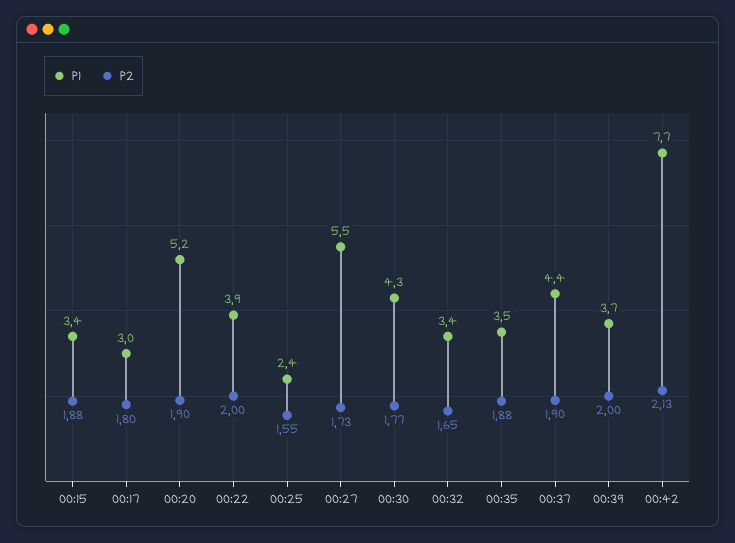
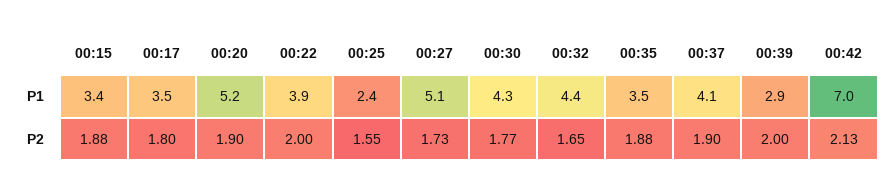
  {
    "P1": {
      "00:15": 3.4,
-     "00:17": 3,
+     "00:17": 3.5,
      "00:20": 5.2,
      "00:22": 3.9,
      "00:25": 2.4,
-     "00:27": 5.5,
+     "00:27": 5.1,
      "00:30": 4.3,
-     "00:32": 3.4,
+     "00:32": 4.4,
      "00:35": 3.5,
-     "00:37": 4.4,
+     "00:37": 4.1,
-     "00:39": 3.7,
+     "00:39": 2.9,
-     "00:42": 7.7
+     "00:42": 7
    },
    "P2": {
      "00:15": 1.88,
      "00:17": 1.8,
      "00:20": 1.9,
      "00:22": 2,
      "00:25": 1.55,
      "00:27": 1.73,
      "00:30": 1.77,
      "00:32": 1.65,
      "00:35": 1.88,
      "00:37": 1.9,
      "00:39": 2,
      "00:42": 2.13
    }
  }

